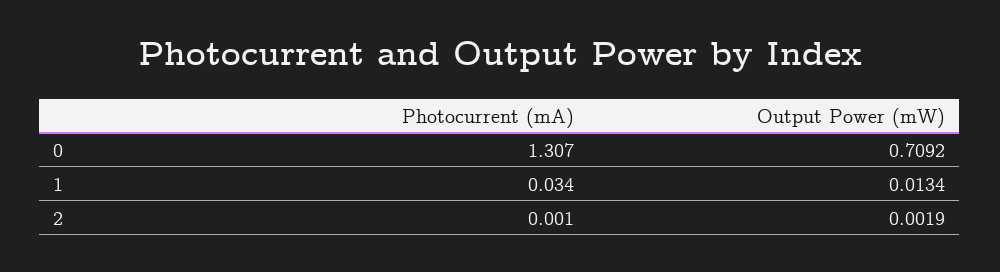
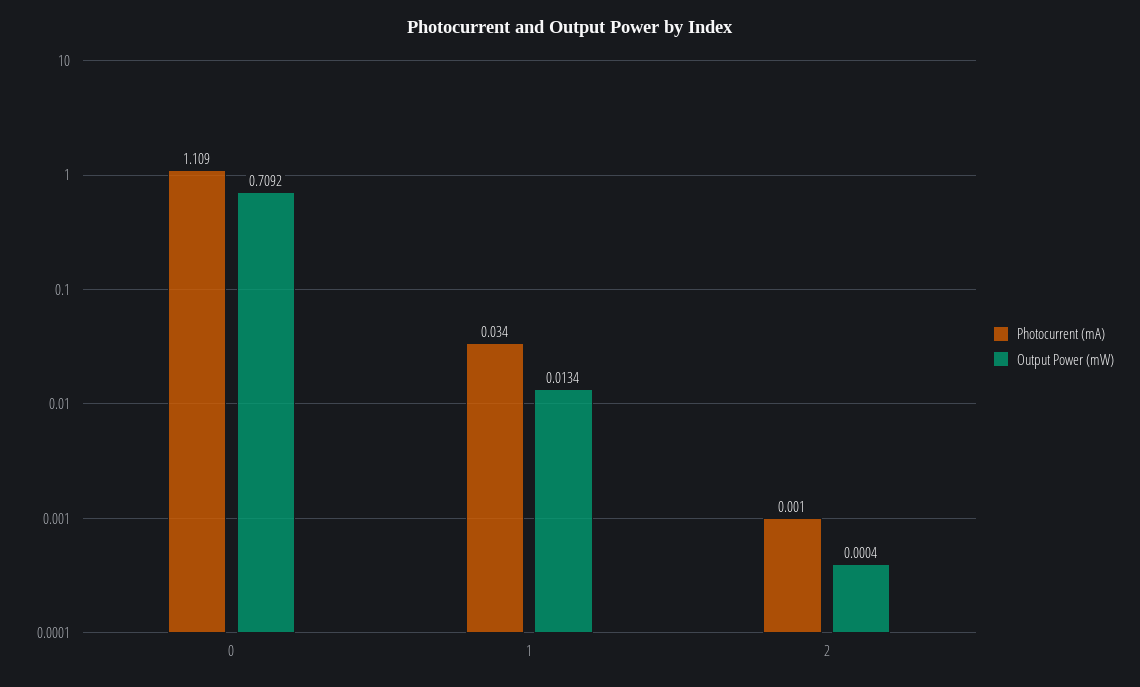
  {
    "Photocurrent (mA)": {
-     "0": 1.307,
+     "0": 1.109,
      "1": 0.034,
      "2": 0.001
    },
    "Output Power (mW)": {
      "0": 0.7092,
      "1": 0.0134,
-     "2": 0.0019
+     "2": 0.0004
    }
  }

